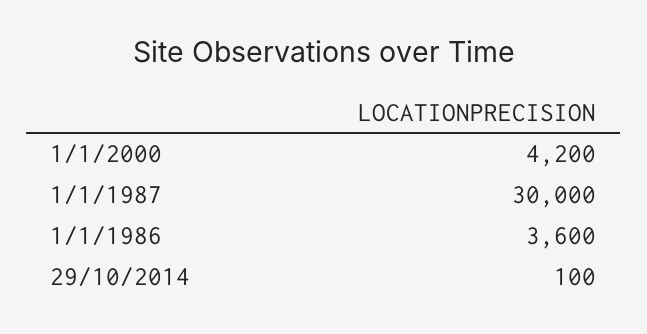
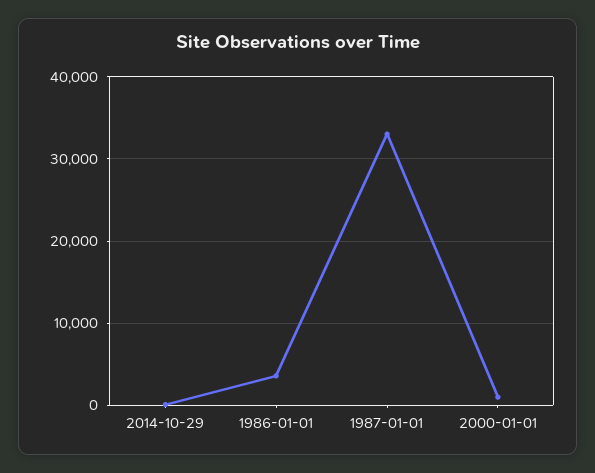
  {
-   "1/1/2000": 4200,
+   "1/1/2000": 1000,
-   "1/1/1987": 30000,
+   "1/1/1987": 33000,
    "1/1/1986": 3600,
    "29/10/2014": 100
  }

